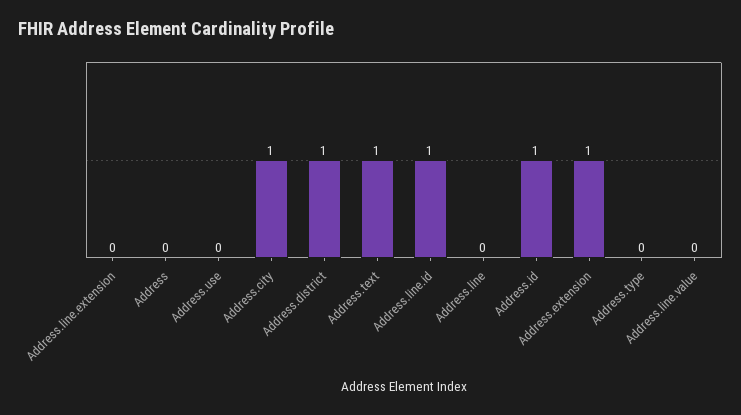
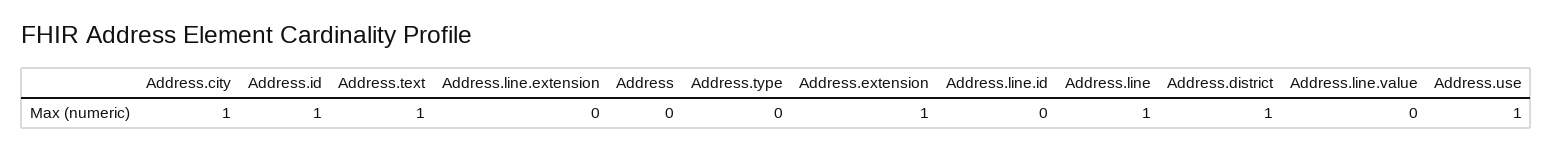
  {
    "Address.line.extension": 0,
    "Address": 0,
-   "Address.use": 0,
+   "Address.use": 1,
    "Address.city": 1,
    "Address.district": 1,
    "Address.text": 1,
-   "Address.line.id": 1,
+   "Address.line.id": 0,
-   "Address.line": 0,
+   "Address.line": 1,
    "Address.id": 1,
    "Address.extension": 1,
    "Address.type": 0,
    "Address.line.value": 0
  }

